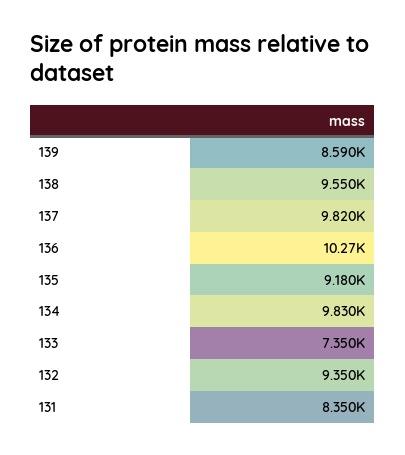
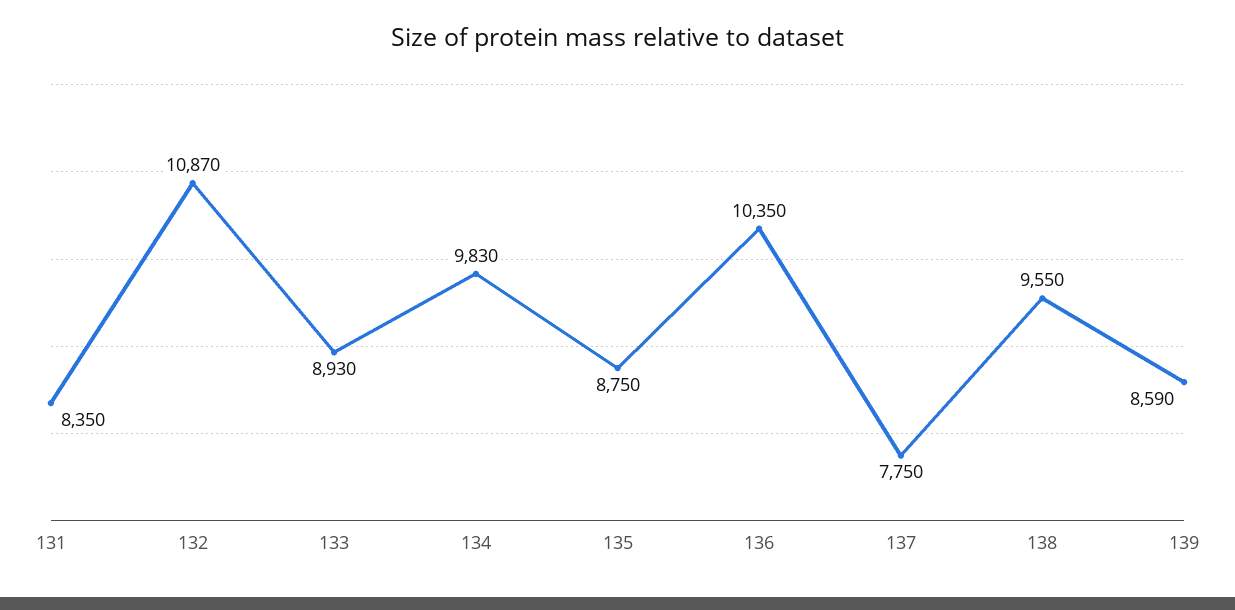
  {
    "139": 8590,
    "138": 9550,
-   "137": 9820,
+   "137": 7750,
-   "136": 10270,
+   "136": 10350,
-   "135": 9180,
+   "135": 8750,
    "134": 9830,
-   "133": 7350,
+   "133": 8930,
-   "132": 9350,
+   "132": 10870,
    "131": 8350
  }

